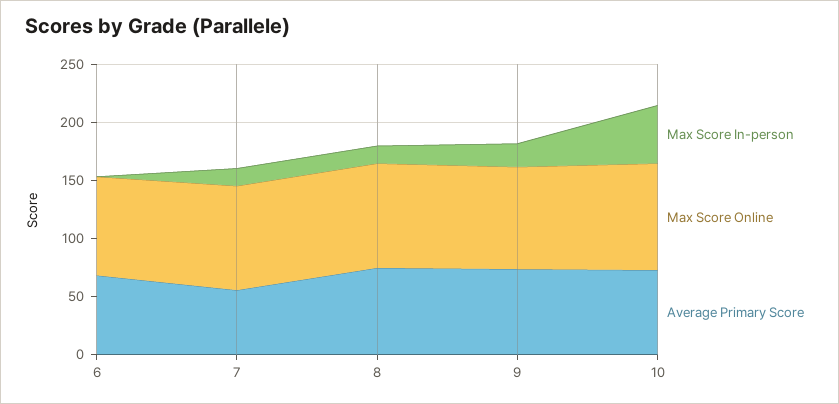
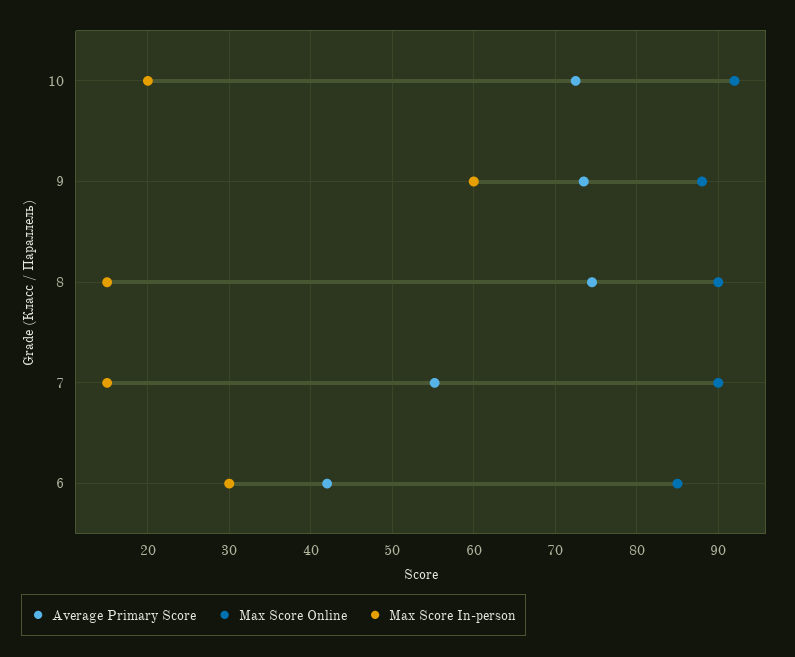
  {
    "Max Score In-person": {
-     "6": 0,
+     "6": 30,
      "7": 15,
      "8": 15,
-     "9": 20,
+     "9": 60,
-     "10": 50
+     "10": 20
    },
    "Max Score Online": {
      "6": 85,
      "7": 90,
      "8": 90,
      "9": 88,
      "10": 92
    },
    "Average Primary Score": {
-     "6": 70,
+     "6": 42,
      "7": 55,
      "8": 75,
      "9": 74,
      "10": 73
    }
  }

